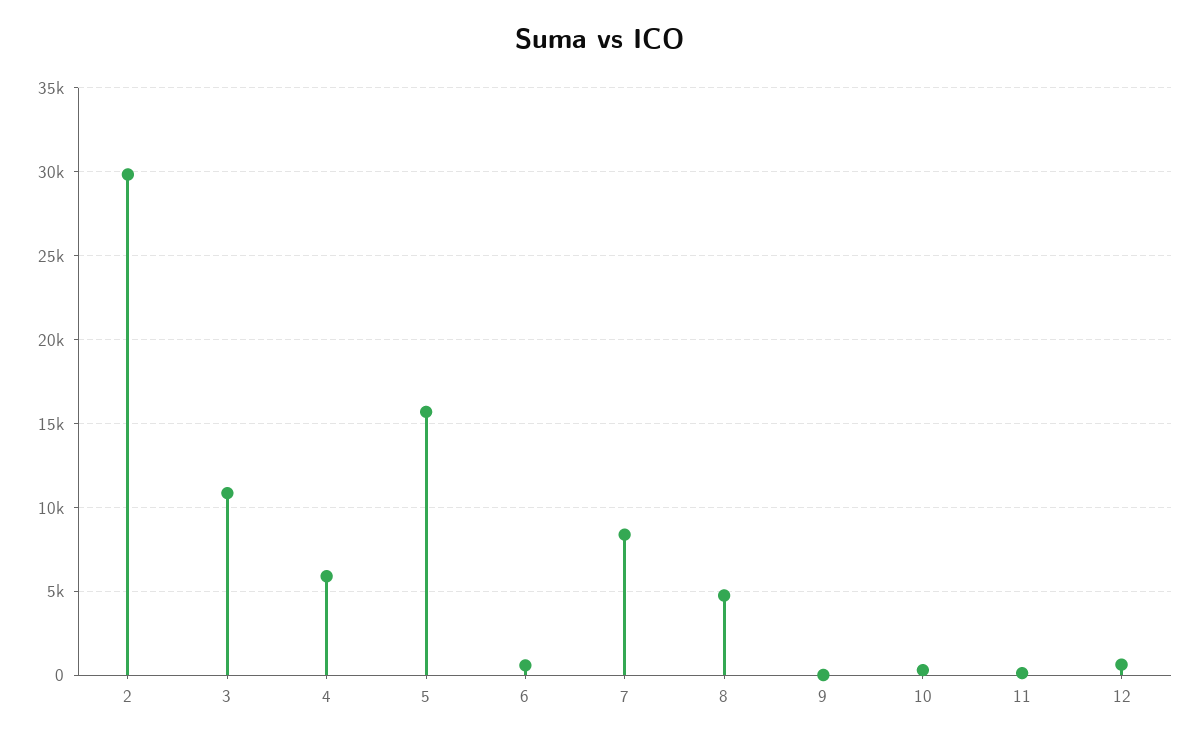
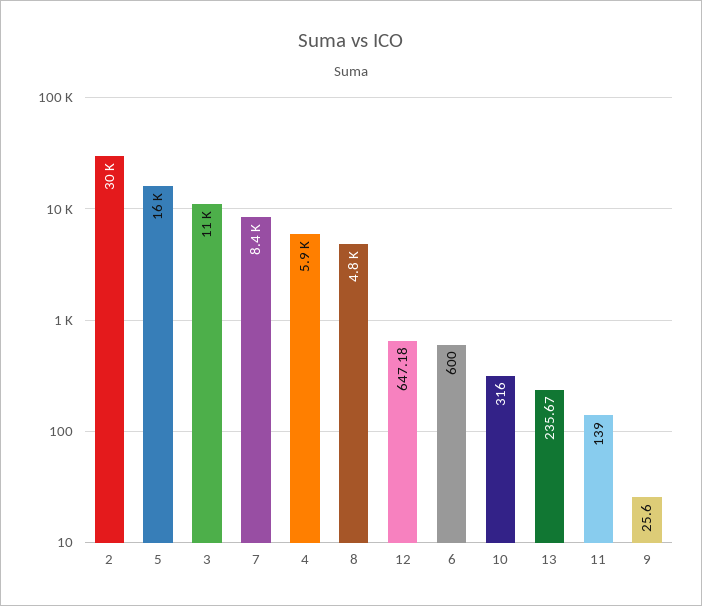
  {
    "2": 30000,
    "3": 11000,
    "4": 5900,
    "5": 16000,
    "6": 600,
    "7": 8400,
    "8": 4800,
    "9": 25.6,
    "10": 316,
    "11": 139,
-   "12": 647.18
+   "12": 647.18,
+   "13": 235.67
  }

